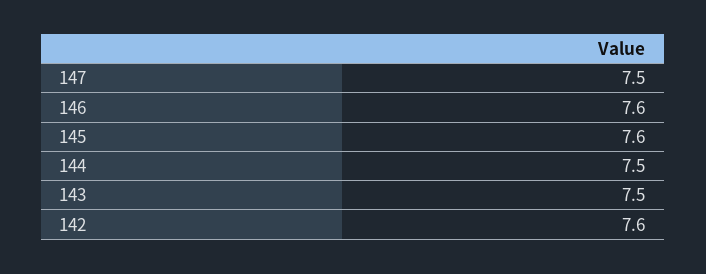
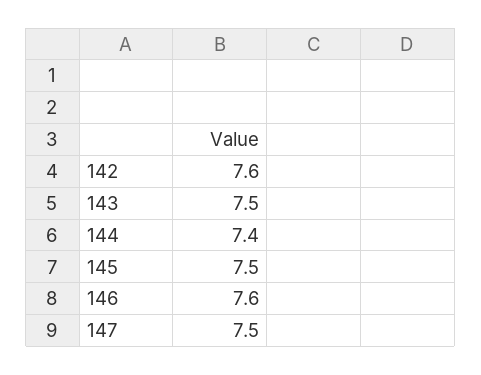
  {
    "147": 7.5,
    "146": 7.6,
-   "145": 7.6,
+   "145": 7.5,
-   "144": 7.5,
+   "144": 7.4,
    "143": 7.5,
    "142": 7.6
  }

